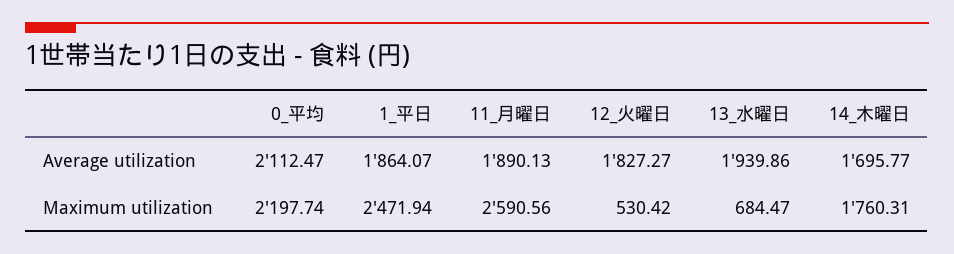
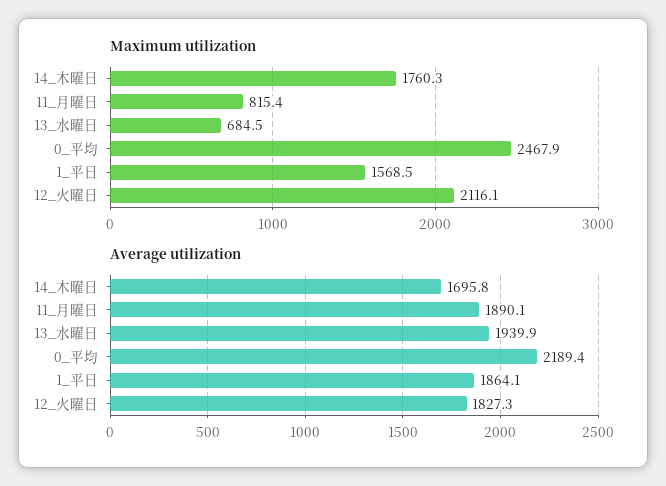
  {
    "Average utilization": {
-     "0_平均": 2112.47,
+     "0_平均": 2189.4,
      "1_平日": 1864.07,
      "11_月曜日": 1890.13,
      "12_火曜日": 1827.27,
      "13_水曜日": 1939.86,
      "14_木曜日": 1695.77
    },
    "Maximum utilization": {
-     "0_平均": 2197.74,
+     "0_平均": 2467.9,
-     "1_平日": 2471.94,
+     "1_平日": 1568.5,
-     "11_月曜日": 2590.56,
+     "11_月曜日": 815.4,
-     "12_火曜日": 530.42,
+     "12_火曜日": 2116.1,
      "13_水曜日": 684.47,
      "14_木曜日": 1760.31
    }
  }

